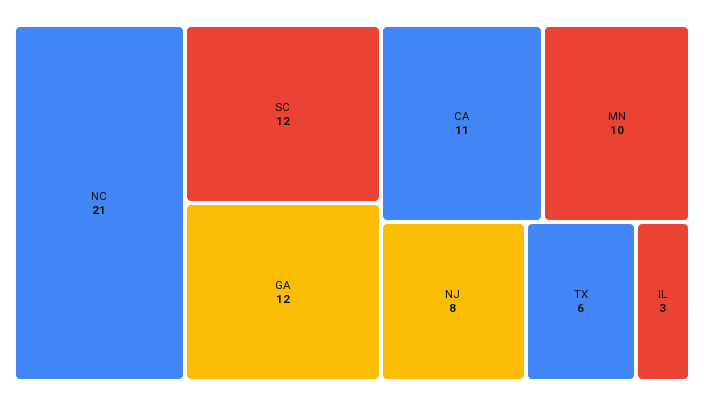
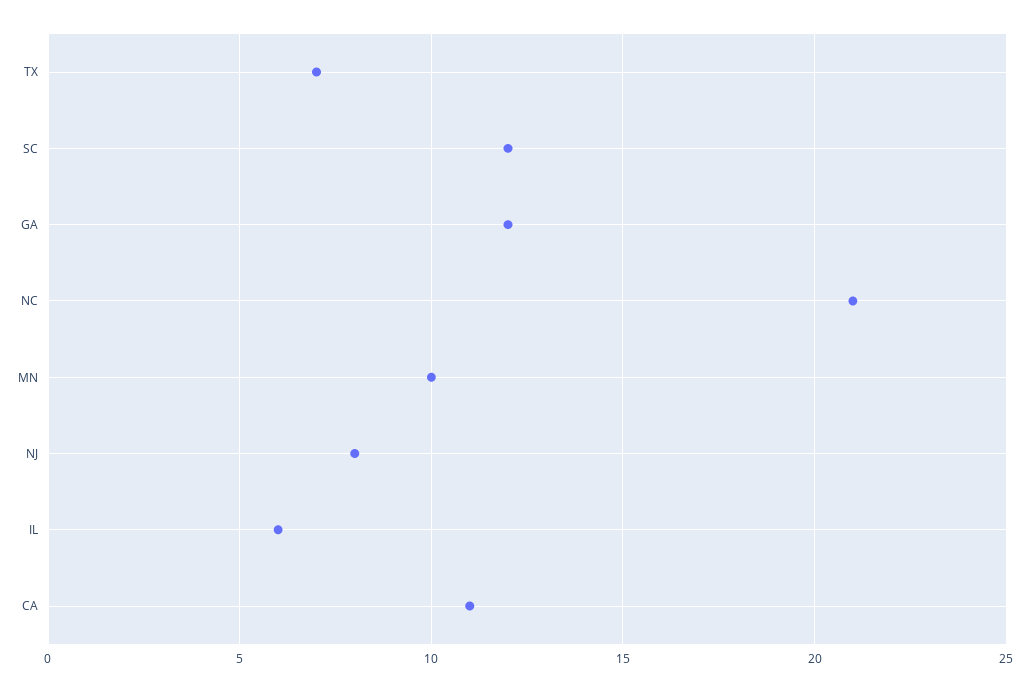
  {
    "NC": 21,
    "SC": 12,
    "GA": 12,
    "CA": 11,
    "MN": 10,
    "NJ": 8,
-   "TX": 6,
+   "TX": 7,
-   "IL": 3
+   "IL": 6
  }

